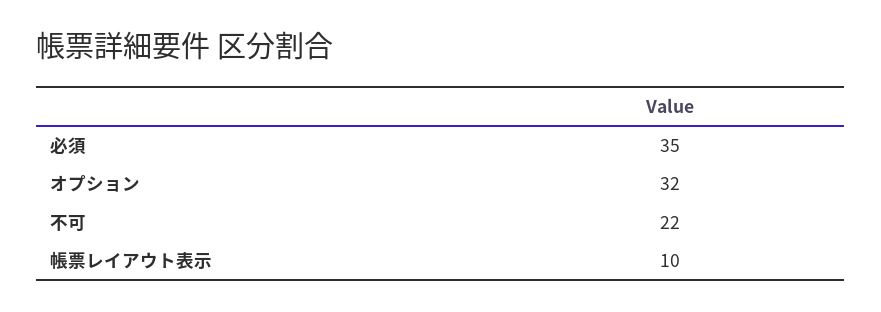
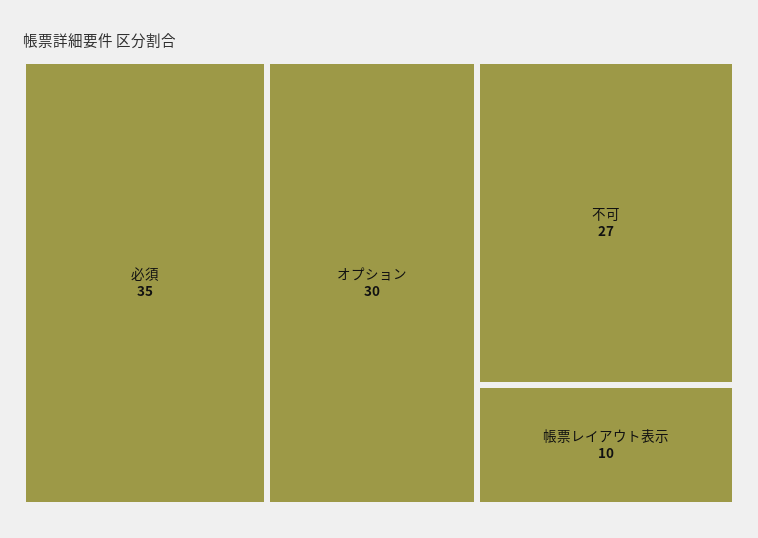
  {
    "必須": 35,
-   "オプション": 32,
+   "オプション": 30,
-   "不可": 22,
+   "不可": 27,
    "帳票レイアウト表示": 10
  }

